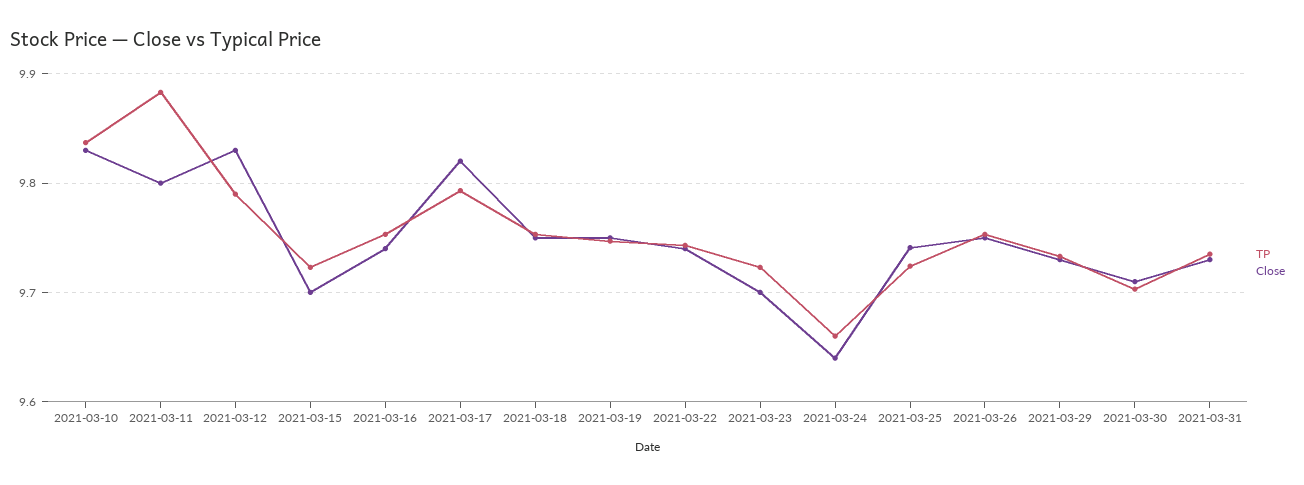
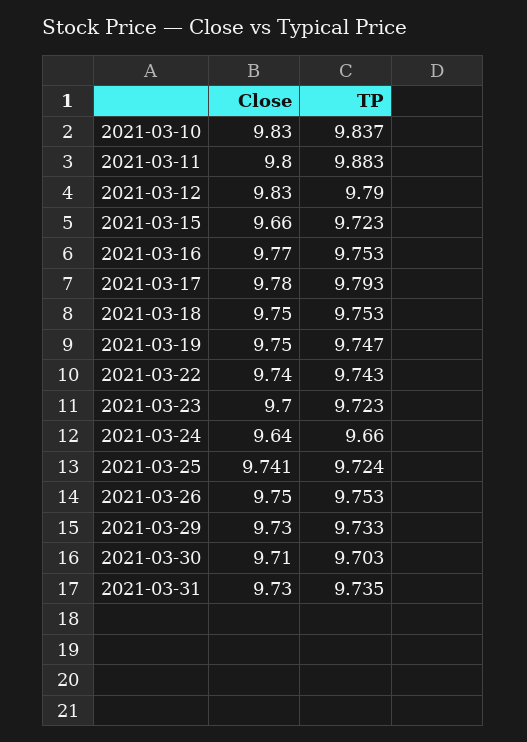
  {
    "TP": {
      "2021-03-10": 9.837,
      "2021-03-11": 9.883,
      "2021-03-12": 9.79,
      "2021-03-15": 9.723,
      "2021-03-16": 9.753,
      "2021-03-17": 9.793,
      "2021-03-18": 9.753,
      "2021-03-19": 9.747,
      "2021-03-22": 9.743,
      "2021-03-23": 9.723,
      "2021-03-24": 9.66,
      "2021-03-25": 9.724,
      "2021-03-26": 9.753,
      "2021-03-29": 9.733,
      "2021-03-30": 9.703,
      "2021-03-31": 9.735
    },
    "Close": {
      "2021-03-10": 9.83,
      "2021-03-11": 9.8,
      "2021-03-12": 9.83,
-     "2021-03-15": 9.7,
+     "2021-03-15": 9.66,
-     "2021-03-16": 9.74,
+     "2021-03-16": 9.77,
-     "2021-03-17": 9.82,
+     "2021-03-17": 9.78,
      "2021-03-18": 9.75,
      "2021-03-19": 9.75,
      "2021-03-22": 9.74,
      "2021-03-23": 9.7,
      "2021-03-24": 9.64,
      "2021-03-25": 9.741,
      "2021-03-26": 9.75,
      "2021-03-29": 9.73,
      "2021-03-30": 9.71,
      "2021-03-31": 9.73
    }
  }

